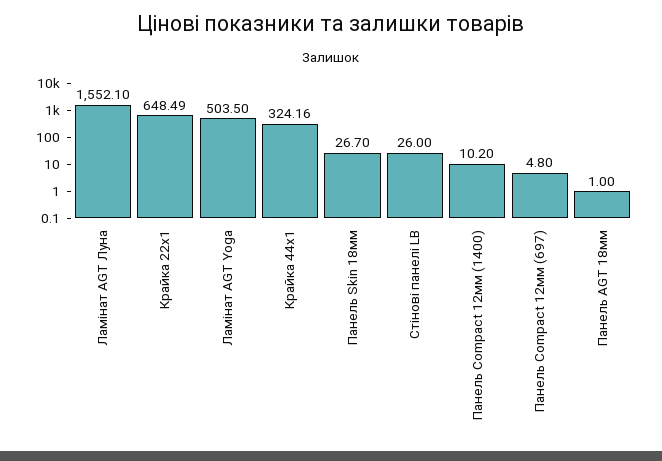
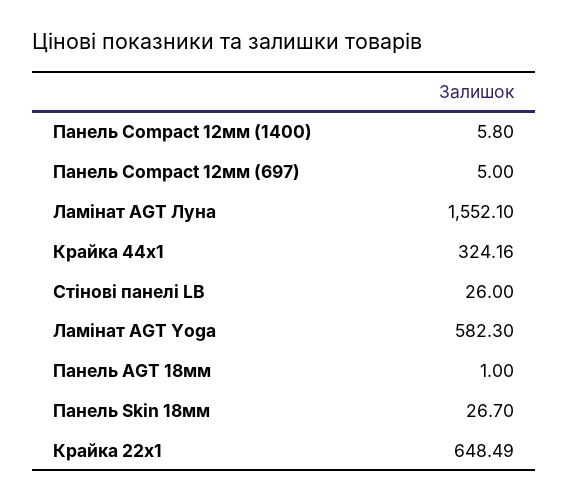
  {
    "Ламінат AGT Луна": 1552.1,
    "Крайка 22x1": 648.49,
-   "Ламінат AGT Yoga": 503.5,
+   "Ламінат AGT Yoga": 582.3,
    "Крайка 44x1": 324.16,
    "Панель Skin 18мм": 26.7,
    "Стінові панелі LB": 26,
-   "Панель Compact 12мм (1400)": 10.2,
+   "Панель Compact 12мм (1400)": 5.8,
-   "Панель Compact 12мм (697)": 4.8,
+   "Панель Compact 12мм (697)": 5,
    "Панель AGT 18мм": 1
  }

